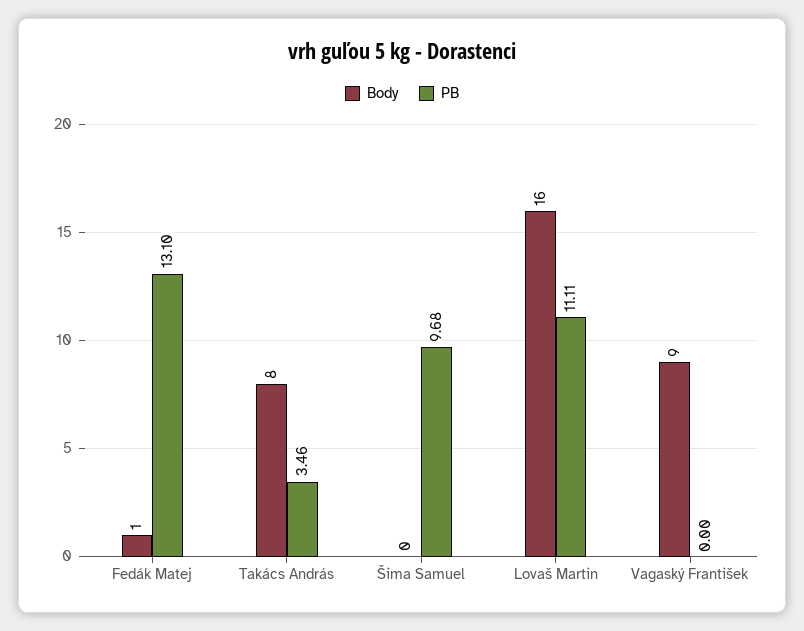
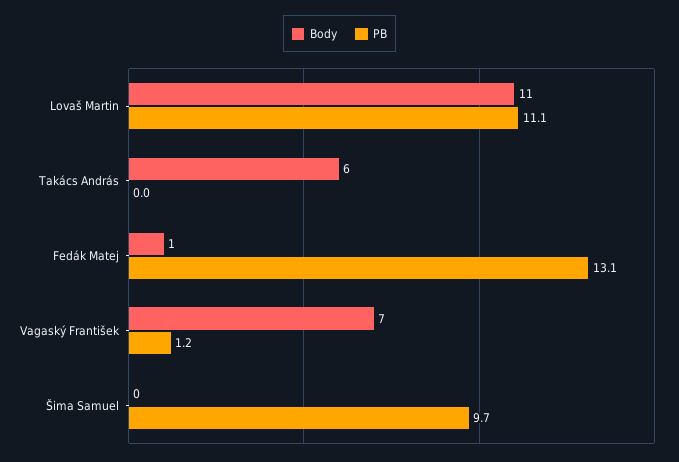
  {
    "Body": {
      "Fedák Matej": 1,
-     "Takács András": 8,
+     "Takács András": 6,
      "Šima Samuel": 0,
-     "Lovaš Martin": 16,
+     "Lovaš Martin": 11,
-     "Vagaský František": 9
+     "Vagaský František": 7
    },
    "PB": {
      "Fedák Matej": 13.1,
-     "Takács András": 3.46,
+     "Takács András": 0,
      "Šima Samuel": 9.68,
      "Lovaš Martin": 11.11,
-     "Vagaský František": 0
+     "Vagaský František": 1.2
    }
  }

